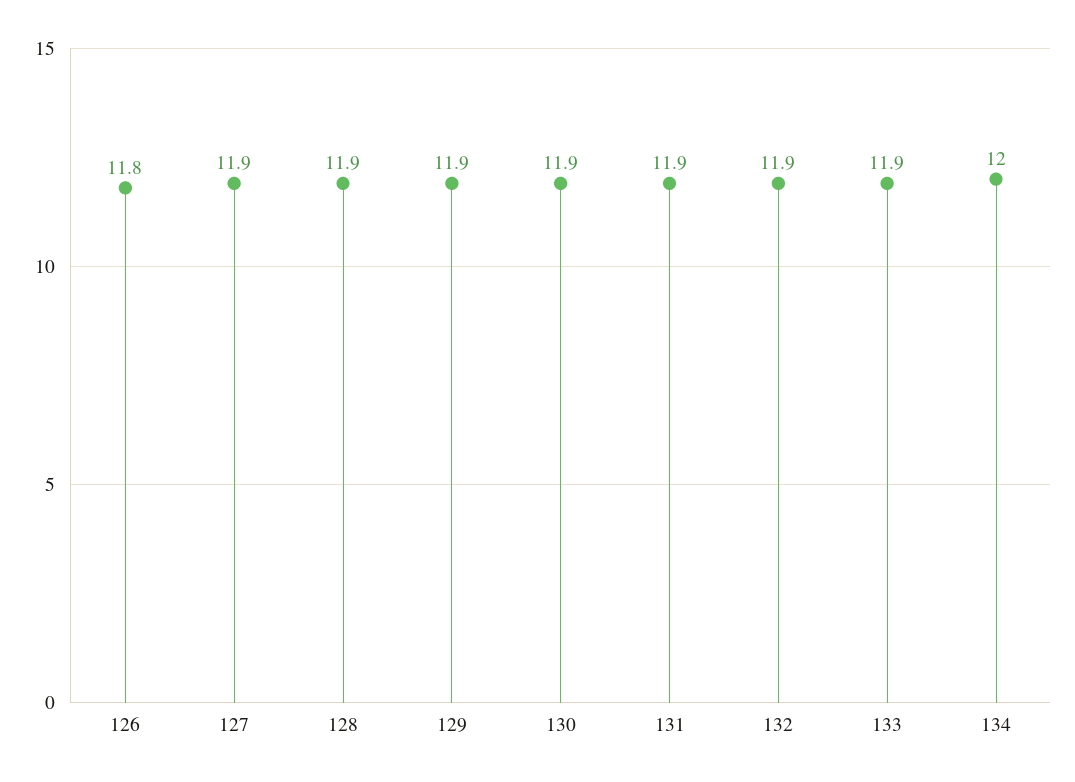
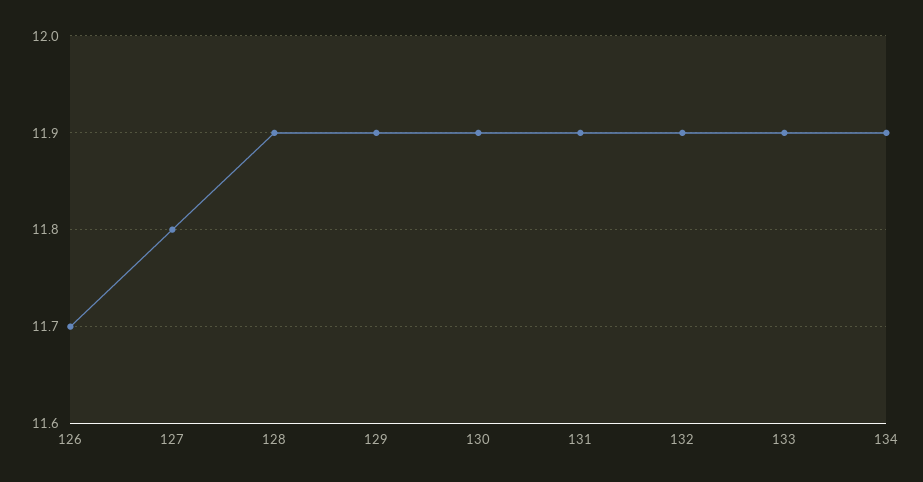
  {
-   "126": 11.8,
+   "126": 11.7,
-   "127": 11.9,
+   "127": 11.8,
    "128": 11.9,
    "129": 11.9,
    "130": 11.9,
    "131": 11.9,
    "132": 11.9,
    "133": 11.9,
-   "134": 12
+   "134": 11.9
  }

